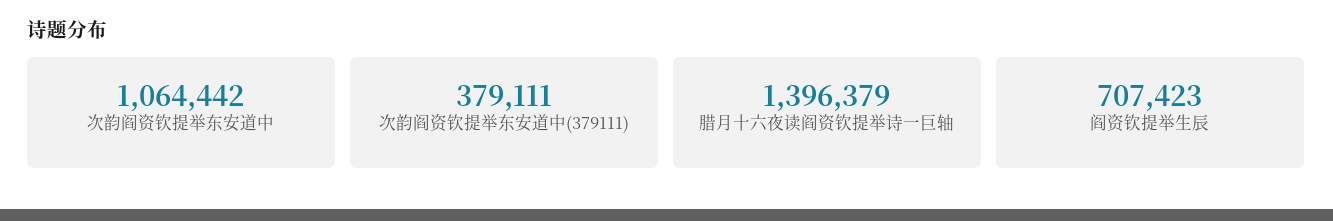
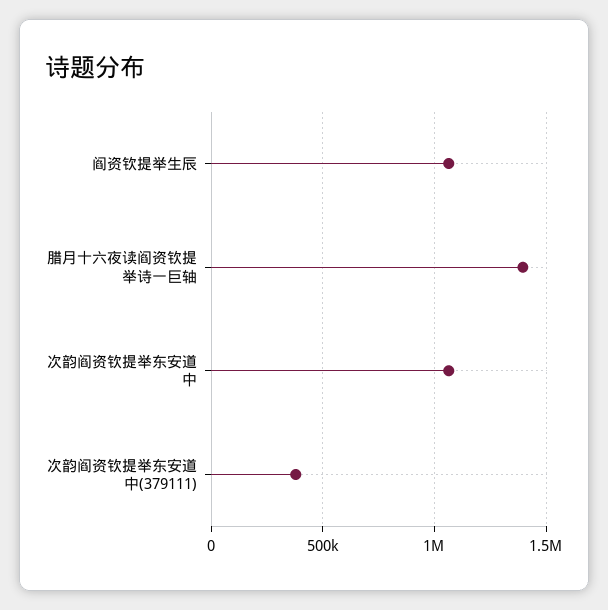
  {
    "次韵阎资钦提举东安道中": 1064442,
    "次韵阎资钦提举东安道中(379111)": 379111,
    "腊月十六夜读阎资钦提举诗一巨轴": 1396379,
-   "阎资钦提举生辰": 707423
+   "阎资钦提举生辰": 1050000
  }

